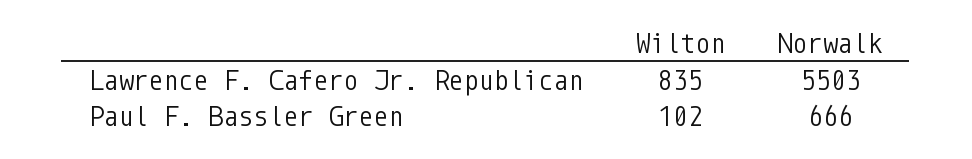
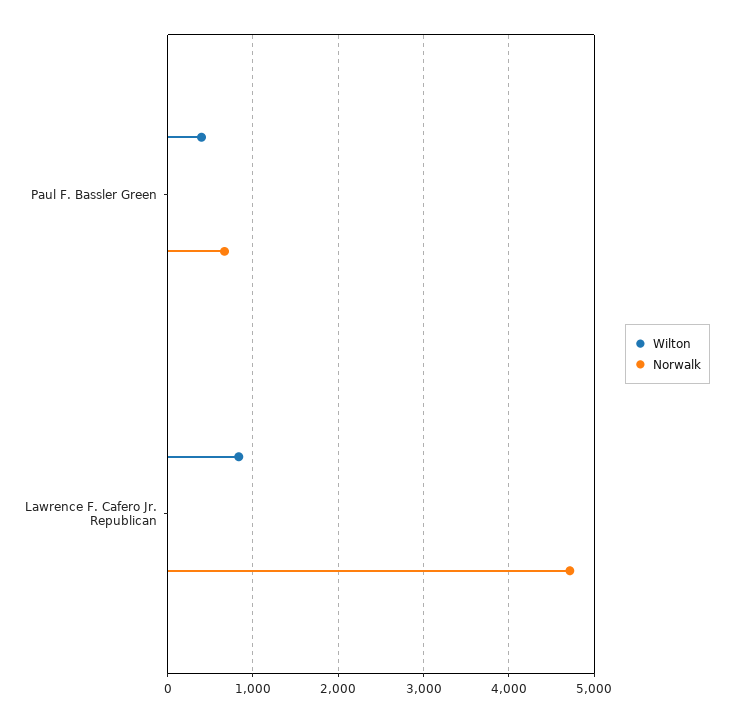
  {
    "Wilton": {
      "Lawrence F. Cafero Jr. Republican": 835,
-     "Paul F. Bassler Green": 102
+     "Paul F. Bassler Green": 400
    },
    "Norwalk": {
-     "Lawrence F. Cafero Jr. Republican": 5503,
+     "Lawrence F. Cafero Jr. Republican": 4700,
      "Paul F. Bassler Green": 666
    }
  }

